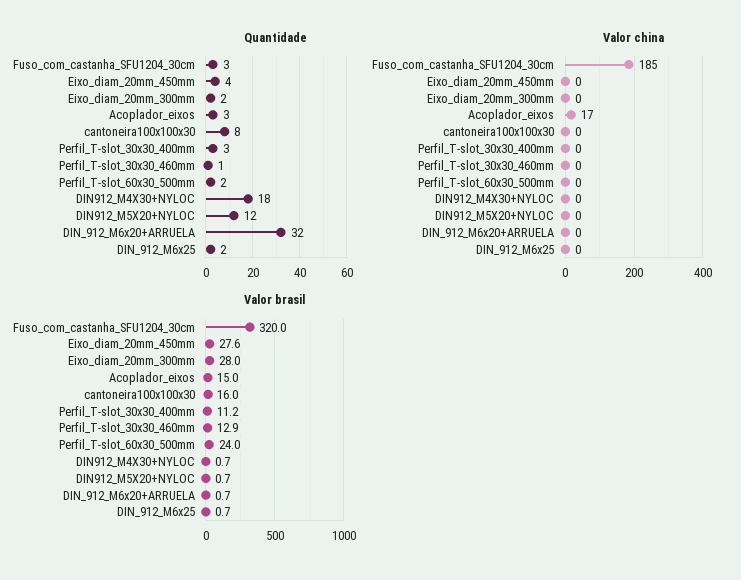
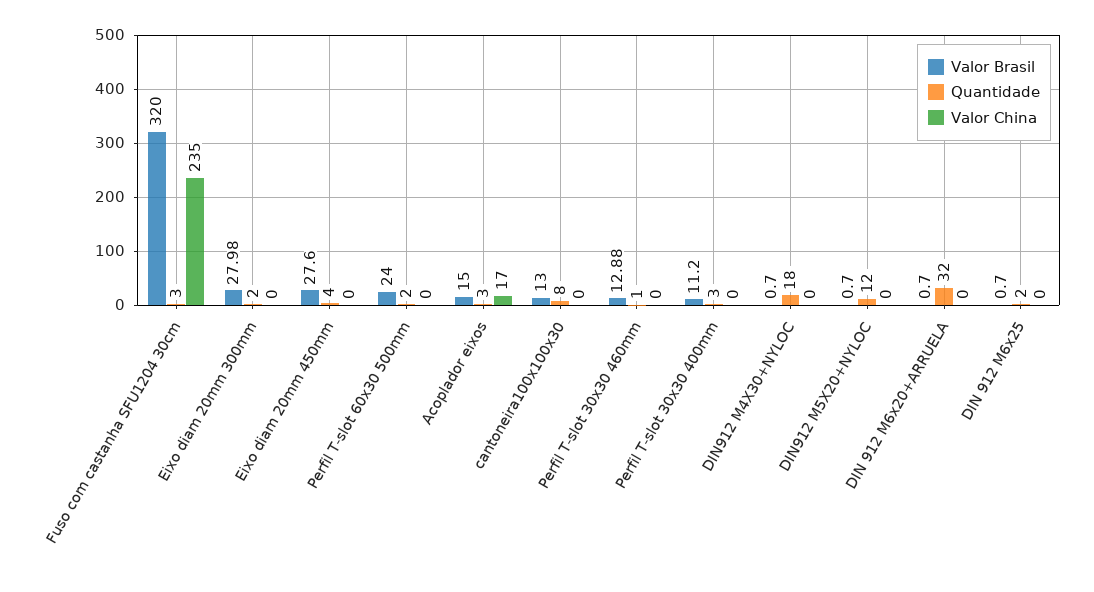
  {
    "Quantidade": {
      "Fuso_com_castanha_SFU1204_30cm": 3,
      "Eixo_diam_20mm_450mm": 4,
      "Eixo_diam_20mm_300mm": 2,
      "Acoplador_eixos": 3,
      "cantoneira100x100x30": 8,
      "Perfil_T-slot_30x30_400mm": 3,
      "Perfil_T-slot_30x30_460mm": 1,
      "Perfil_T-slot_60x30_500mm": 2,
      "DIN912_M4X30+NYLOC": 18,
      "DIN912_M5X20+NYLOC": 12,
      "DIN_912_M6x20+ARRUELA": 32,
      "DIN_912_M6x25": 2
    },
    "Valor china": {
-     "Fuso_com_castanha_SFU1204_30cm": 185,
+     "Fuso_com_castanha_SFU1204_30cm": 235,
      "Eixo_diam_20mm_450mm": 0,
      "Eixo_diam_20mm_300mm": 0,
      "Acoplador_eixos": 17,
      "cantoneira100x100x30": 0,
      "Perfil_T-slot_30x30_400mm": 0,
      "Perfil_T-slot_30x30_460mm": 0,
      "Perfil_T-slot_60x30_500mm": 0,
      "DIN912_M4X30+NYLOC": 0,
      "DIN912_M5X20+NYLOC": 0,
      "DIN_912_M6x20+ARRUELA": 0,
      "DIN_912_M6x25": 0
    },
    "Valor brasil": {
      "Fuso_com_castanha_SFU1204_30cm": 320,
      "Eixo_diam_20mm_450mm": 27.6,
      "Eixo_diam_20mm_300mm": 27.98,
      "Acoplador_eixos": 15,
-     "cantoneira100x100x30": 16,
+     "cantoneira100x100x30": 13,
      "Perfil_T-slot_30x30_400mm": 11.2,
      "Perfil_T-slot_30x30_460mm": 12.88,
      "Perfil_T-slot_60x30_500mm": 24,
      "DIN912_M4X30+NYLOC": 0.7,
      "DIN912_M5X20+NYLOC": 0.7,
      "DIN_912_M6x20+ARRUELA": 0.7,
      "DIN_912_M6x25": 0.7
    }
  }

